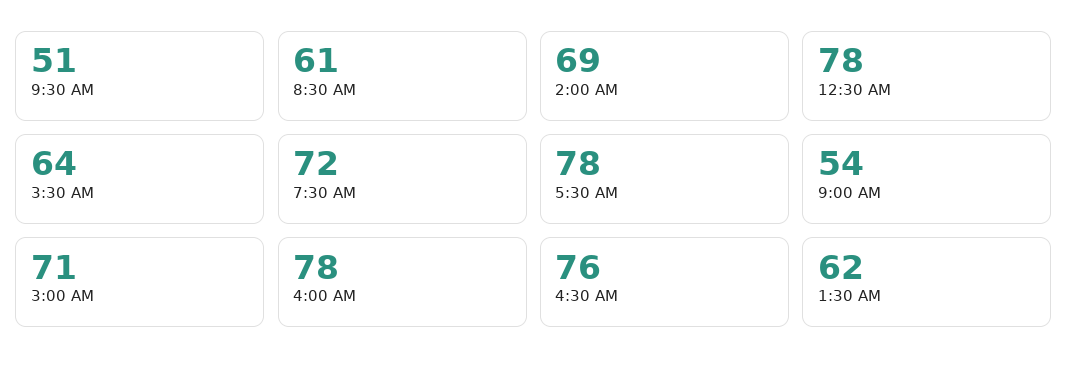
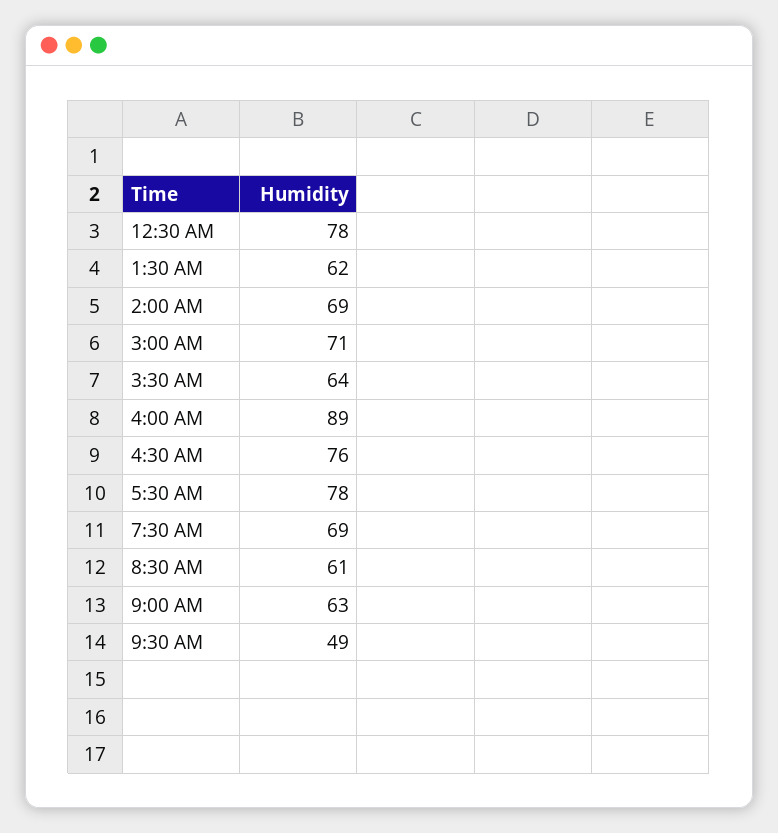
  {
-   "9:30 AM": 51,
+   "9:30 AM": 49,
    "8:30 AM": 61,
    "2:00 AM": 69,
    "12:30 AM": 78,
    "3:30 AM": 64,
-   "7:30 AM": 72,
+   "7:30 AM": 69,
    "5:30 AM": 78,
-   "9:00 AM": 54,
+   "9:00 AM": 63,
    "3:00 AM": 71,
-   "4:00 AM": 78,
+   "4:00 AM": 89,
    "4:30 AM": 76,
    "1:30 AM": 62
  }

